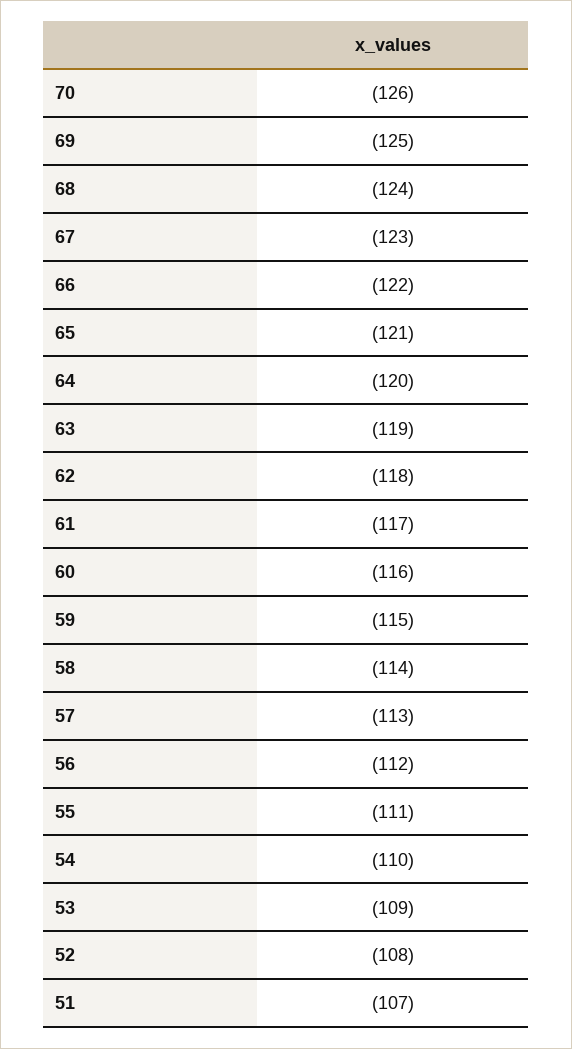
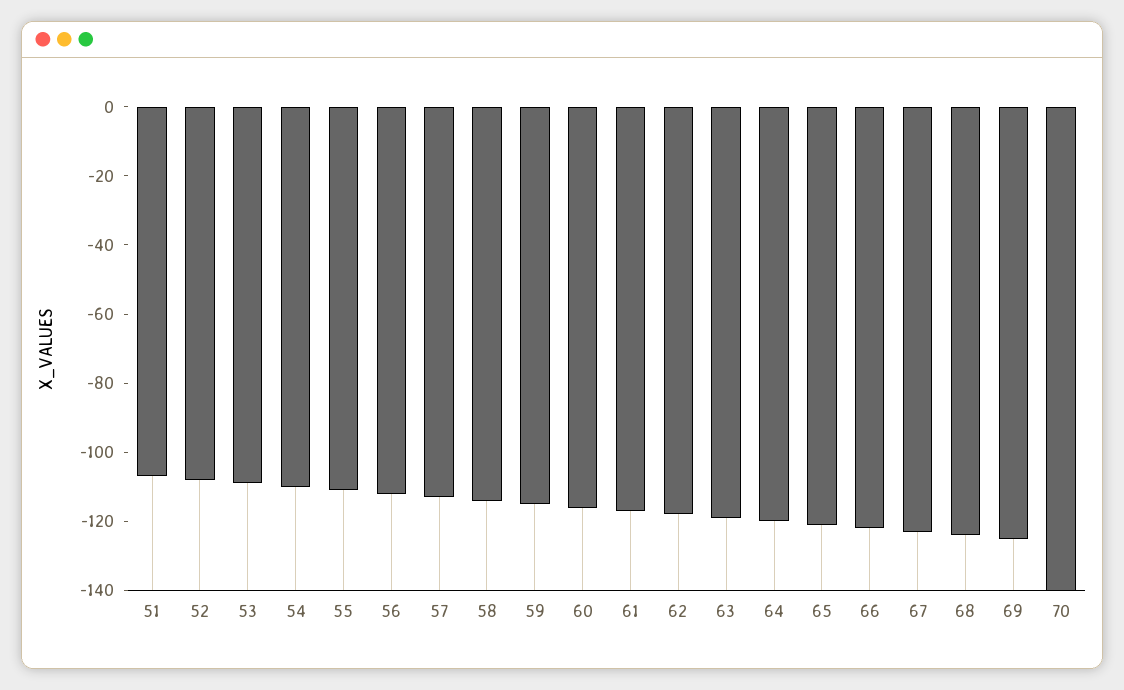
  {
-   "70": -126,
+   "70": -140,
    "69": -125,
    "68": -124,
    "67": -123,
    "66": -122,
    "65": -121,
    "64": -120,
    "63": -119,
    "62": -118,
    "61": -117,
    "60": -116,
    "59": -115,
    "58": -114,
    "57": -113,
    "56": -112,
    "55": -111,
    "54": -110,
    "53": -109,
    "52": -108,
    "51": -107
  }

